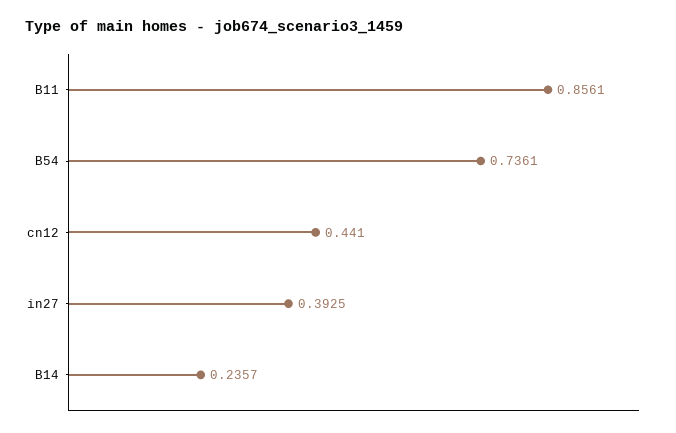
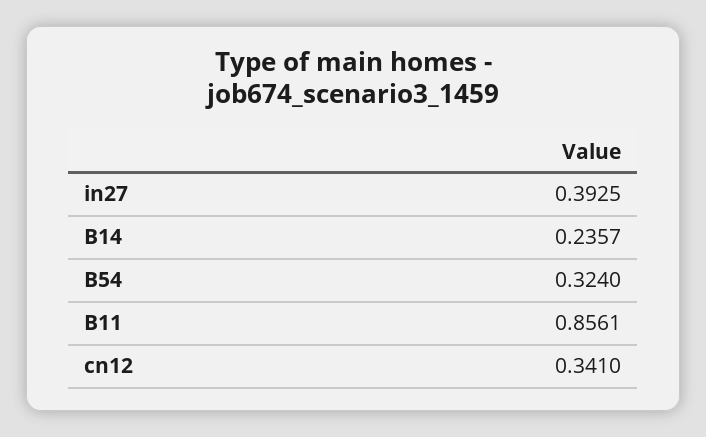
  {
    "B11": 0.8561,
-   "B54": 0.7361,
+   "B54": 0.324,
-   "cn12": 0.441,
+   "cn12": 0.341,
    "in27": 0.3925,
    "B14": 0.2357
  }

